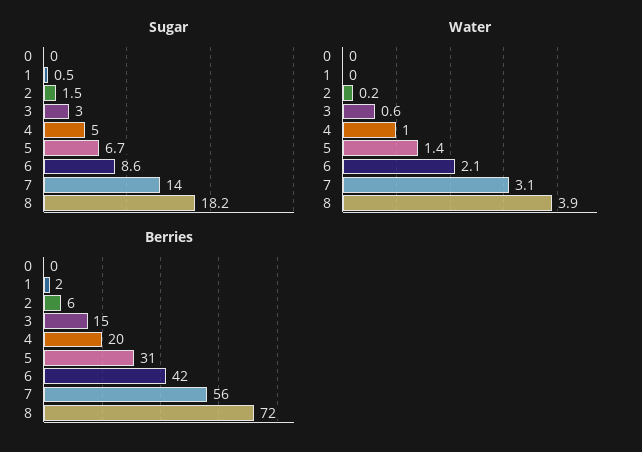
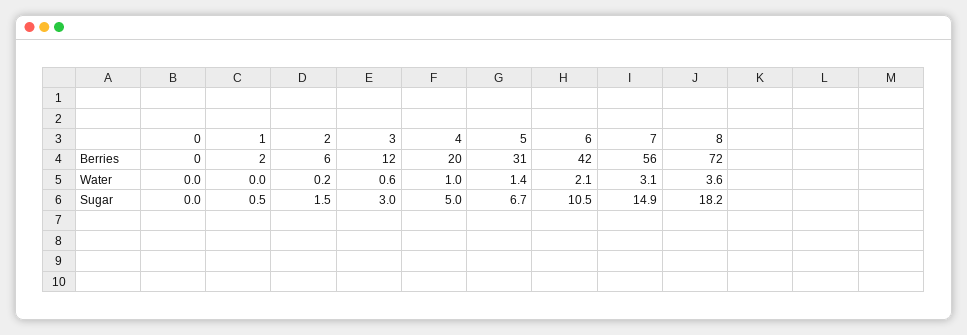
  {
    "Sugar": {
      "0": 0,
      "1": 0.5,
      "2": 1.5,
      "3": 3,
      "4": 5,
      "5": 6.7,
-     "6": 8.6,
+     "6": 10.5,
-     "7": 14,
+     "7": 14.9,
      "8": 18.2
    },
    "Water": {
      "0": 0,
      "1": 0,
      "2": 0.2,
      "3": 0.6,
      "4": 1,
      "5": 1.4,
      "6": 2.1,
      "7": 3.1,
-     "8": 3.9
+     "8": 3.6
    },
    "Berries": {
      "0": 0,
      "1": 2,
      "2": 6,
-     "3": 15,
+     "3": 12,
      "4": 20,
      "5": 31,
      "6": 42,
      "7": 56,
      "8": 72
    }
  }

